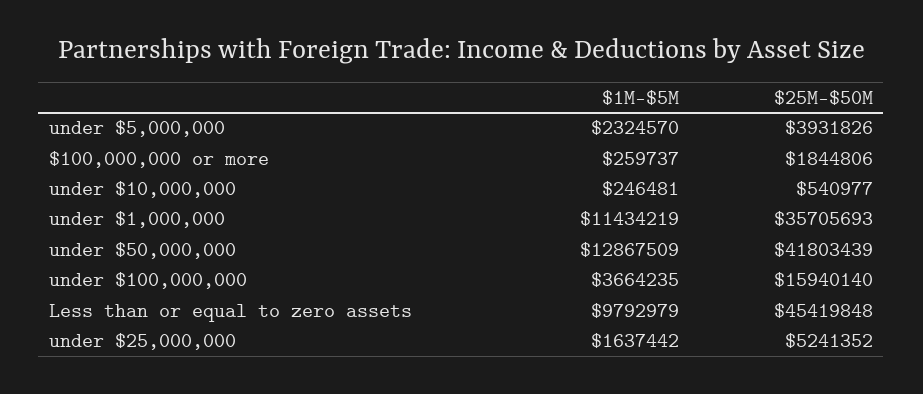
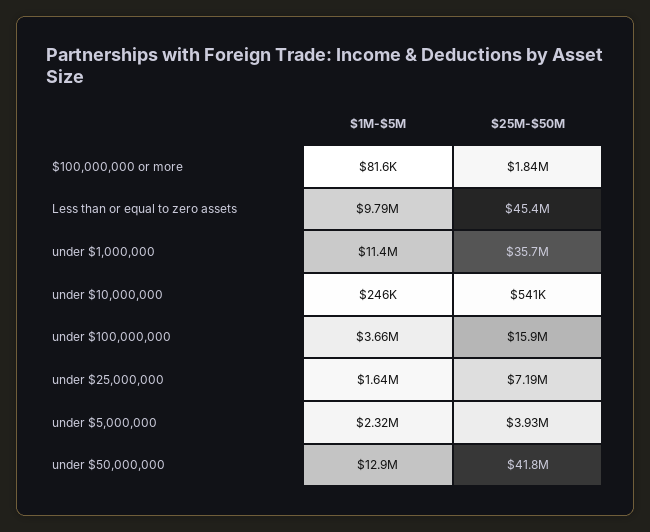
  {
    "$1M-$5M": {
      "under $5,000,000": 2324570,
-     "$100,000,000 or more": 259737,
+     "$100,000,000 or more": 81600,
      "under $10,000,000": 246481,
      "under $1,000,000": 11434219,
      "under $50,000,000": 12867509,
      "under $100,000,000": 3664235,
      "Less than or equal to zero assets": 9792979,
      "under $25,000,000": 1637442
    },
    "$25M-$50M": {
      "under $5,000,000": 3931826,
      "$100,000,000 or more": 1844806,
      "under $10,000,000": 540977,
      "under $1,000,000": 35705693,
      "under $50,000,000": 41803439,
      "under $100,000,000": 15940140,
      "Less than or equal to zero assets": 45419848,
-     "under $25,000,000": 5241352
+     "under $25,000,000": 7190000
    }
  }

